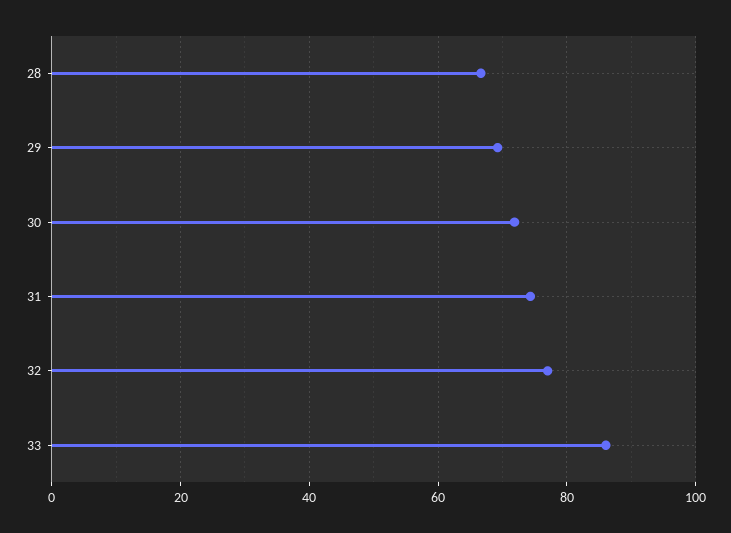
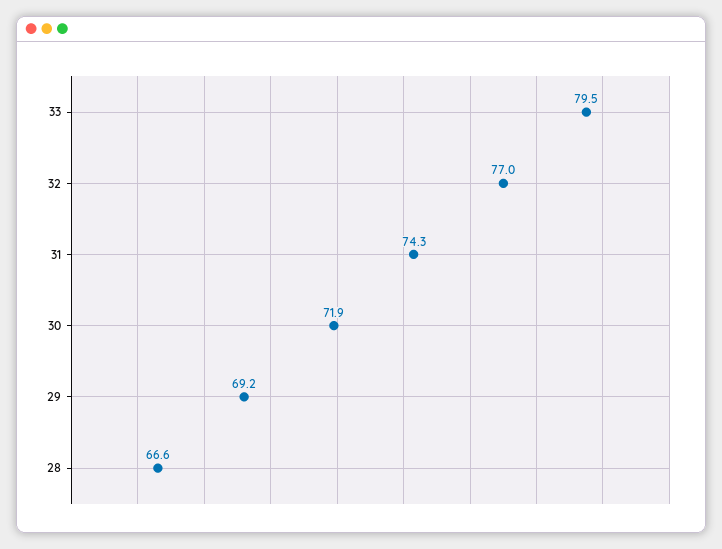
  {
    "28": 66.6,
    "29": 69.2,
    "30": 71.9,
    "31": 74.3,
    "32": 77,
-   "33": 86
+   "33": 79.5
  }

